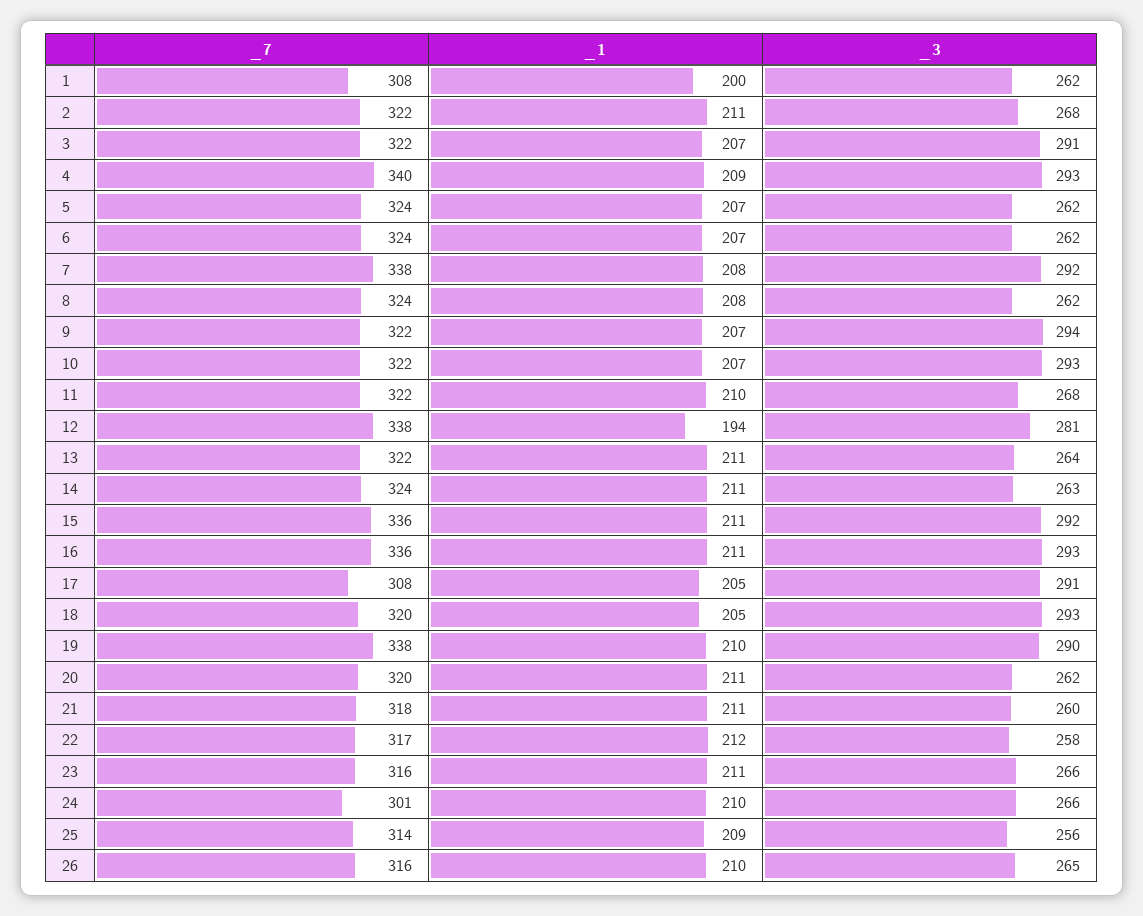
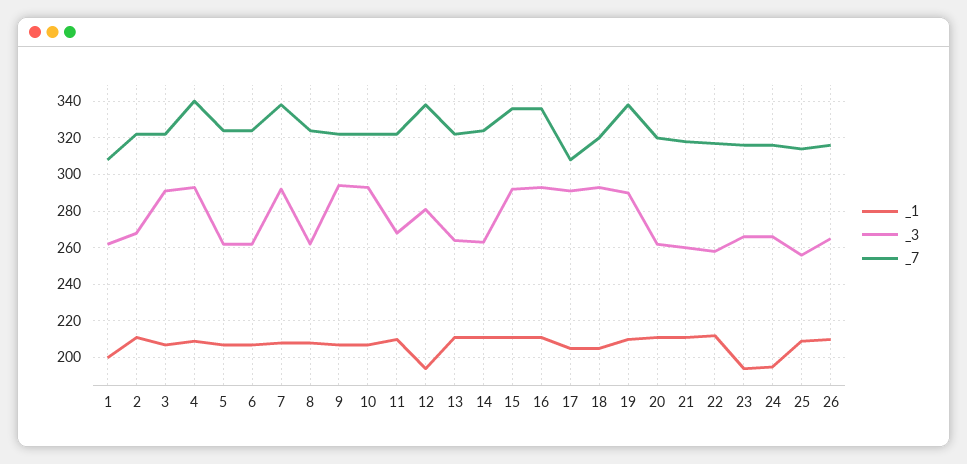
  {
    "_7": {
      "1": 308,
      "2": 322,
      "3": 322,
      "4": 340,
      "5": 324,
      "6": 324,
      "7": 338,
      "8": 324,
      "9": 322,
      "10": 322,
      "11": 322,
      "12": 338,
      "13": 322,
      "14": 324,
      "15": 336,
      "16": 336,
      "17": 308,
      "18": 320,
      "19": 338,
      "20": 320,
      "21": 318,
      "22": 317,
      "23": 316,
-     "24": 301,
+     "24": 315,
      "25": 314,
      "26": 316
    },
    "_1": {
      "1": 200,
      "2": 211,
      "3": 207,
      "4": 209,
      "5": 207,
      "6": 207,
      "7": 208,
      "8": 208,
      "9": 207,
      "10": 207,
      "11": 210,
      "12": 194,
      "13": 211,
      "14": 211,
      "15": 211,
      "16": 211,
      "17": 205,
      "18": 205,
      "19": 210,
      "20": 211,
      "21": 211,
      "22": 212,
-     "23": 211,
+     "23": 195,
-     "24": 210,
+     "24": 195,
      "25": 209,
      "26": 210
    },
    "_3": {
      "1": 262,
      "2": 268,
      "3": 291,
      "4": 293,
      "5": 262,
      "6": 262,
      "7": 292,
      "8": 262,
      "9": 294,
      "10": 293,
      "11": 268,
      "12": 281,
      "13": 264,
      "14": 263,
      "15": 292,
      "16": 293,
      "17": 291,
      "18": 293,
      "19": 290,
      "20": 262,
      "21": 260,
      "22": 258,
      "23": 266,
      "24": 266,
      "25": 256,
      "26": 265
    }
  }

